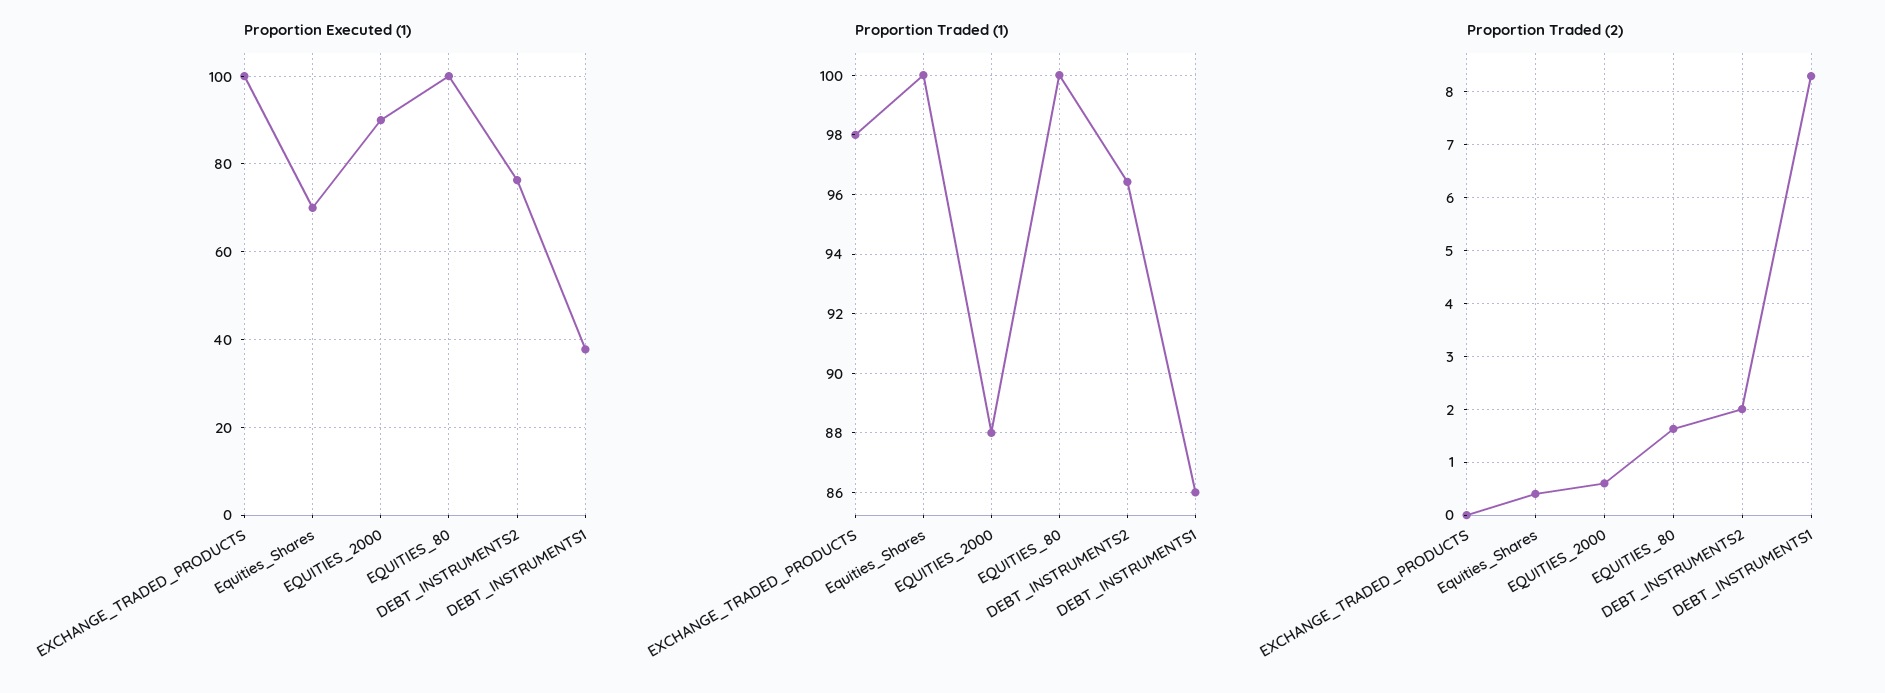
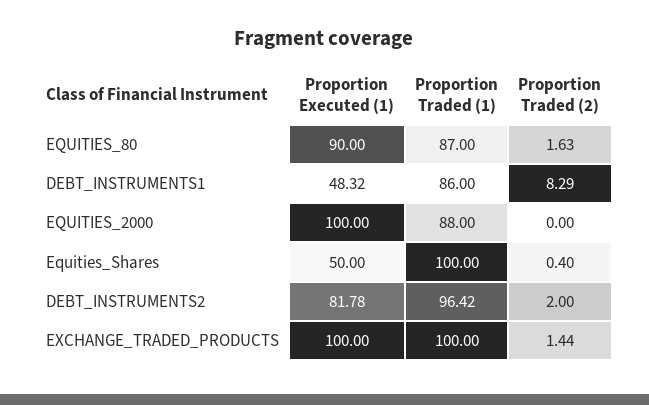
  {
    "Proportion Executed (1)": {
      "EXCHANGE_TRADED_PRODUCTS": 100,
-     "Equities_Shares": 70,
+     "Equities_Shares": 50,
-     "EQUITIES_2000": 90,
+     "EQUITIES_2000": 100,
-     "EQUITIES_80": 100,
+     "EQUITIES_80": 90,
-     "DEBT_INSTRUMENTS2": 76,
+     "DEBT_INSTRUMENTS2": 81.78,
-     "DEBT_INSTRUMENTS1": 38
+     "DEBT_INSTRUMENTS1": 48.32
    },
    "Proportion Traded (1)": {
-     "EXCHANGE_TRADED_PRODUCTS": 98,
+     "EXCHANGE_TRADED_PRODUCTS": 100,
      "Equities_Shares": 100,
      "EQUITIES_2000": 88,
-     "EQUITIES_80": 100,
+     "EQUITIES_80": 87,
      "DEBT_INSTRUMENTS2": 96.42,
      "DEBT_INSTRUMENTS1": 86
    },
    "Proportion Traded (2)": {
-     "EXCHANGE_TRADED_PRODUCTS": 0,
+     "EXCHANGE_TRADED_PRODUCTS": 1.44,
      "Equities_Shares": 0.4,
-     "EQUITIES_2000": 0.6,
+     "EQUITIES_2000": 0,
      "EQUITIES_80": 1.63,
      "DEBT_INSTRUMENTS2": 2,
      "DEBT_INSTRUMENTS1": 8.29
    }
  }

